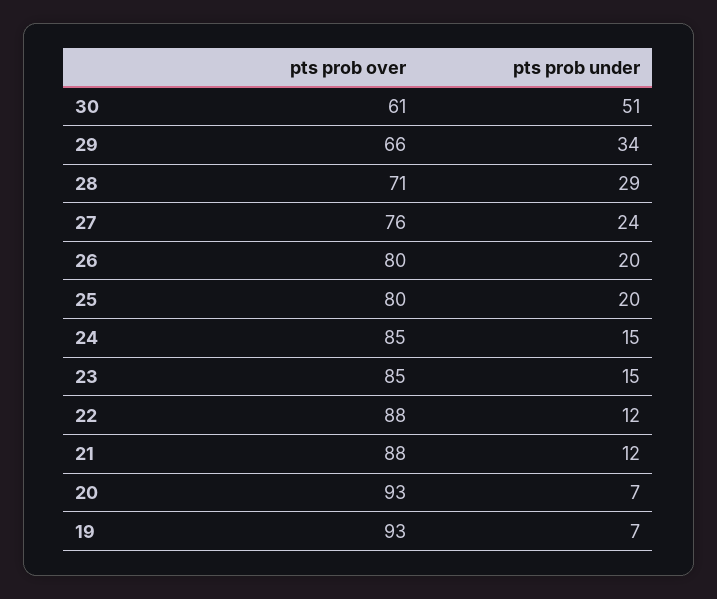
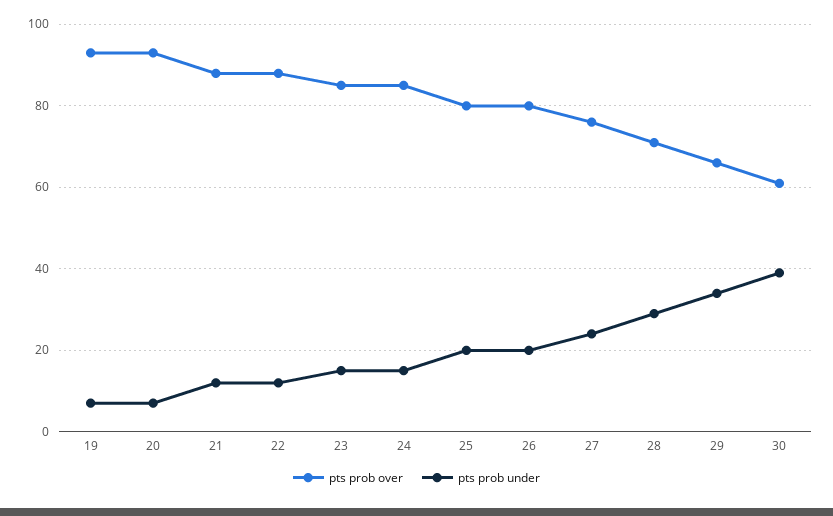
  {
    "pts prob over": {
      "30": 61,
      "29": 66,
      "28": 71,
      "27": 76,
      "26": 80,
      "25": 80,
      "24": 85,
      "23": 85,
      "22": 88,
      "21": 88,
      "20": 93,
      "19": 93
    },
    "pts prob under": {
-     "30": 51,
+     "30": 40,
      "29": 34,
      "28": 29,
      "27": 24,
      "26": 20,
      "25": 20,
      "24": 15,
      "23": 15,
      "22": 12,
      "21": 12,
      "20": 7,
      "19": 7
    }
  }

